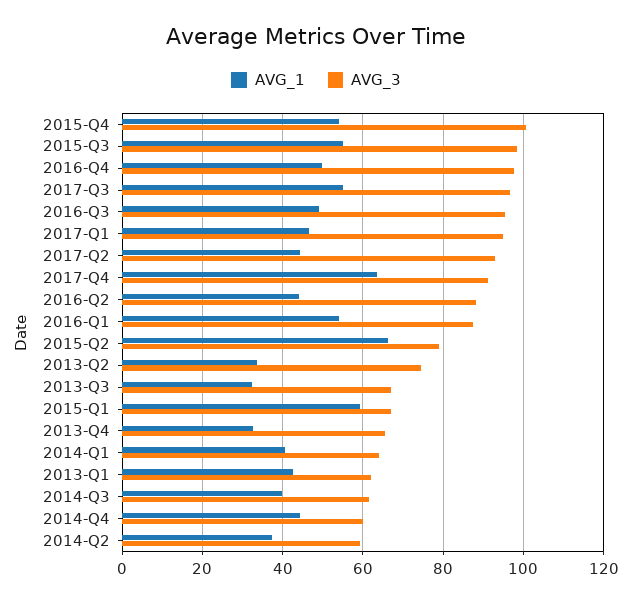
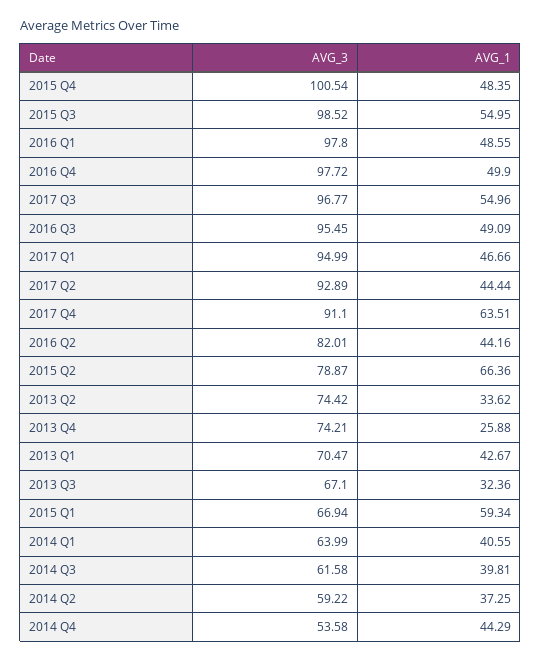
  {
    "AVG_1": {
-     "2015-Q4": 54,
+     "2015-Q4": 48.35,
      "2015-Q3": 54.95,
      "2016-Q4": 49.9,
      "2017-Q3": 54.96,
      "2016-Q3": 49.09,
      "2017-Q1": 46.66,
      "2017-Q2": 44.44,
      "2017-Q4": 63.51,
      "2016-Q2": 44.16,
-     "2016-Q1": 54,
+     "2016-Q1": 48.55,
      "2015-Q2": 66.36,
      "2013-Q2": 33.62,
      "2013-Q3": 32.36,
      "2015-Q1": 59.34,
-     "2013-Q4": 32,
+     "2013-Q4": 25.88,
      "2014-Q1": 40.55,
      "2013-Q1": 42.67,
      "2014-Q3": 39.81,
      "2014-Q4": 44.29,
      "2014-Q2": 37.25
    },
    "AVG_3": {
      "2015-Q4": 100.54,
      "2015-Q3": 98.52,
      "2016-Q4": 97.72,
      "2017-Q3": 96.77,
      "2016-Q3": 95.45,
      "2017-Q1": 94.99,
      "2017-Q2": 92.89,
      "2017-Q4": 91.1,
-     "2016-Q2": 88,
+     "2016-Q2": 82.01,
-     "2016-Q1": 88,
+     "2016-Q1": 97.8,
      "2015-Q2": 78.87,
      "2013-Q2": 74.42,
      "2013-Q3": 67.1,
      "2015-Q1": 66.94,
-     "2013-Q4": 66,
+     "2013-Q4": 74.21,
      "2014-Q1": 63.99,
-     "2013-Q1": 62,
+     "2013-Q1": 70.47,
      "2014-Q3": 61.58,
-     "2014-Q4": 60,
+     "2014-Q4": 53.58,
      "2014-Q2": 59.22
    }
  }

